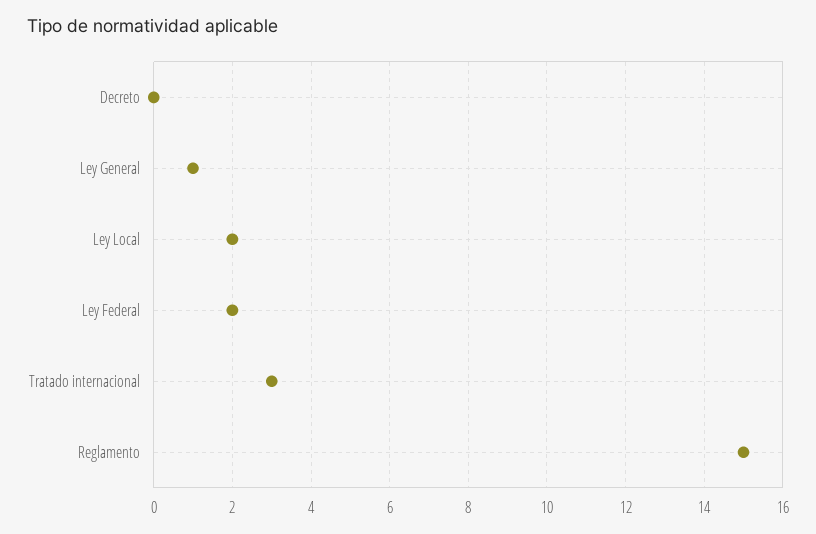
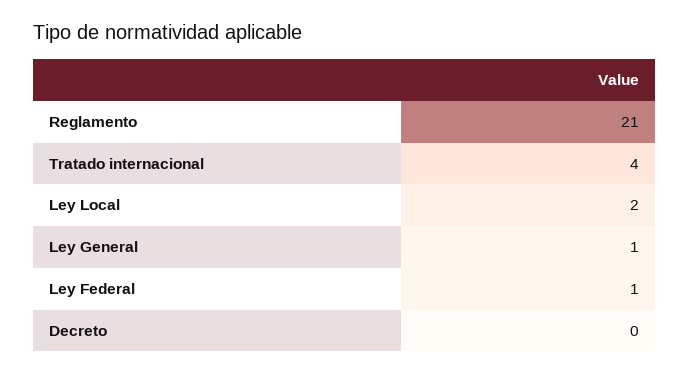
  {
    "Decreto": 0,
    "Ley General": 1,
    "Ley Local": 2,
-   "Ley Federal": 2,
+   "Ley Federal": 1,
-   "Tratado internacional": 3,
+   "Tratado internacional": 4,
-   "Reglamento": 15
+   "Reglamento": 21
  }

